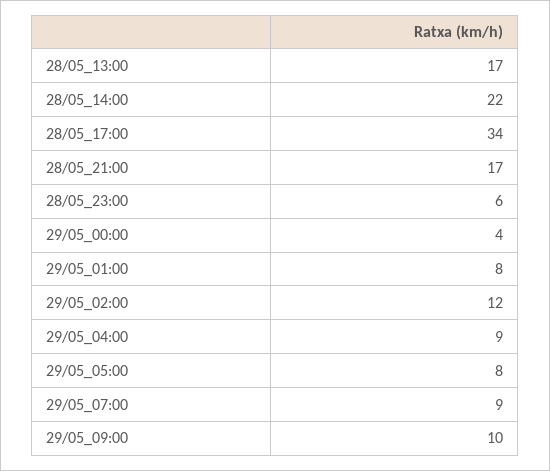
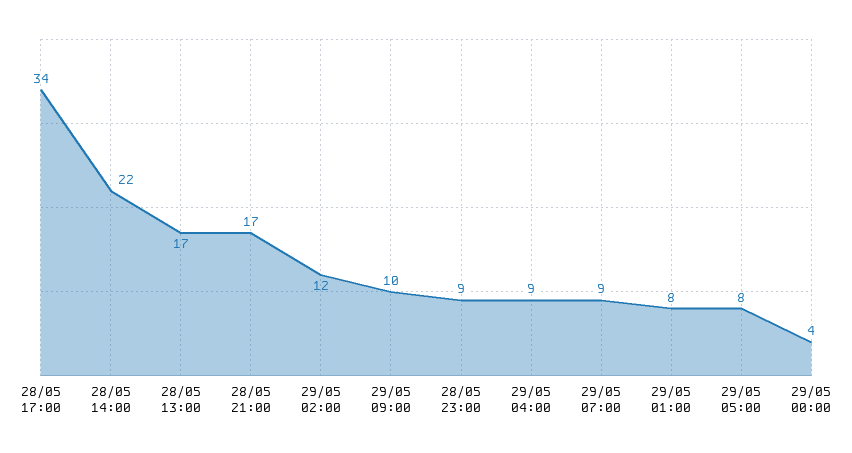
  {
    "28/05_13:00": 17,
    "28/05_14:00": 22,
    "28/05_17:00": 34,
    "28/05_21:00": 17,
-   "28/05_23:00": 6,
+   "28/05_23:00": 9,
    "29/05_00:00": 4,
    "29/05_01:00": 8,
    "29/05_02:00": 12,
    "29/05_04:00": 9,
    "29/05_05:00": 8,
    "29/05_07:00": 9,
    "29/05_09:00": 10
  }

